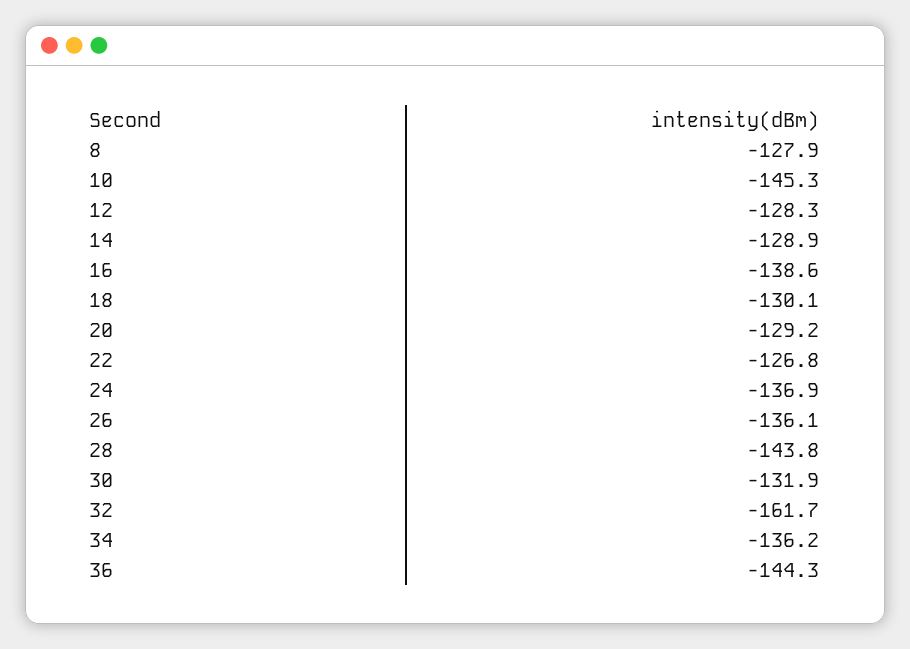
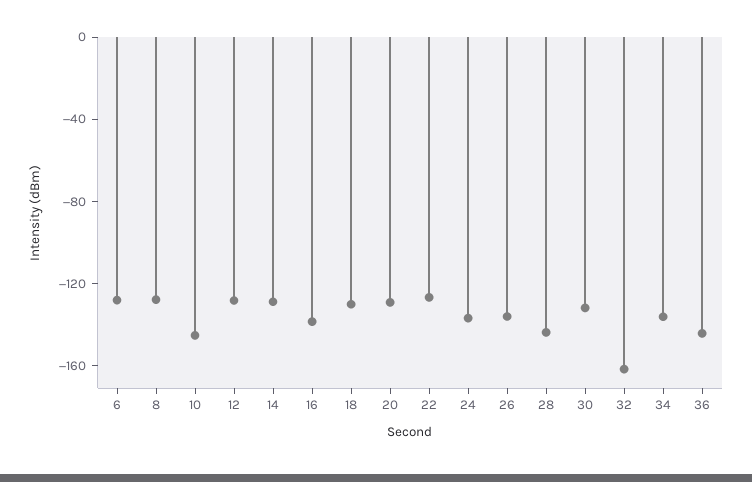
  {
    "8": -127.9,
    "10": -145.3,
    "12": -128.3,
    "14": -128.9,
    "16": -138.6,
    "18": -130.1,
    "20": -129.2,
    "22": -126.8,
    "24": -136.9,
    "26": -136.1,
    "28": -143.8,
    "30": -131.9,
    "32": -161.7,
    "34": -136.2,
-   "36": -144.3
+   "36": -144.3,
+   "6": -130
  }

